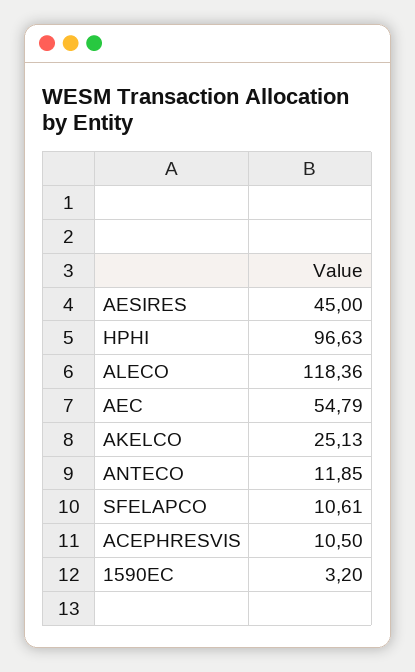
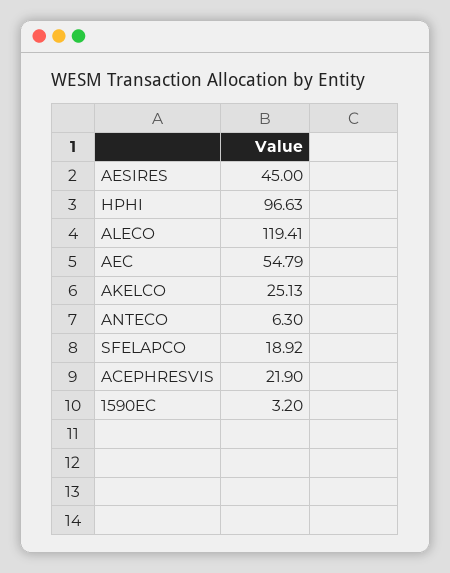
  {
    "AESIRES": 45,
    "HPHI": 96.63,
-   "ALECO": 118.36,
+   "ALECO": 119.41,
    "AEC": 54.79,
    "AKELCO": 25.13,
-   "ANTECO": 11.85,
+   "ANTECO": 6.3,
-   "SFELAPCO": 10.61,
+   "SFELAPCO": 18.92,
-   "ACEPHRESVIS": 10.5,
+   "ACEPHRESVIS": 21.9,
    "1590EC": 3.2
  }

